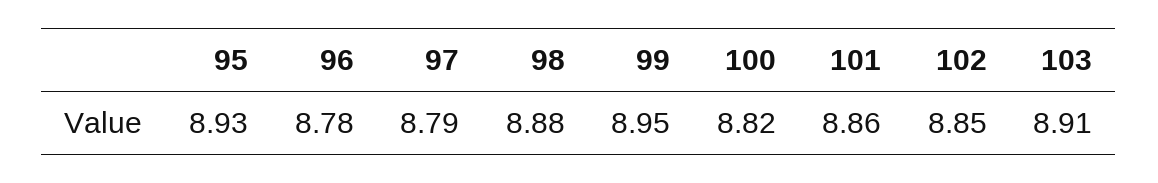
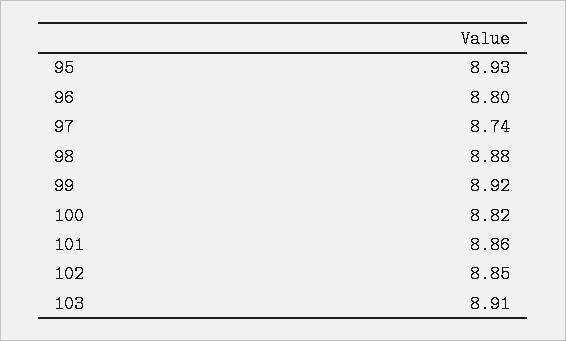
  {
    "95": 8.93,
-   "96": 8.78,
+   "96": 8.8,
-   "97": 8.79,
+   "97": 8.74,
    "98": 8.88,
-   "99": 8.95,
+   "99": 8.92,
    "100": 8.82,
    "101": 8.86,
    "102": 8.85,
    "103": 8.91
  }

